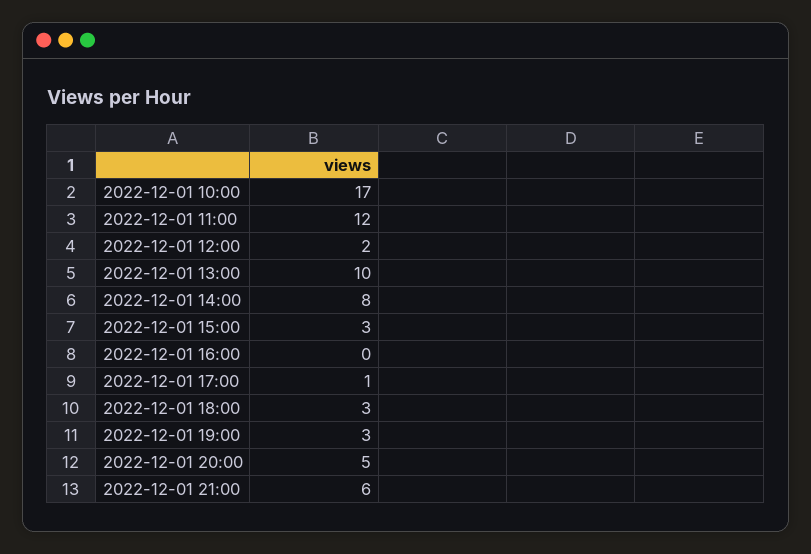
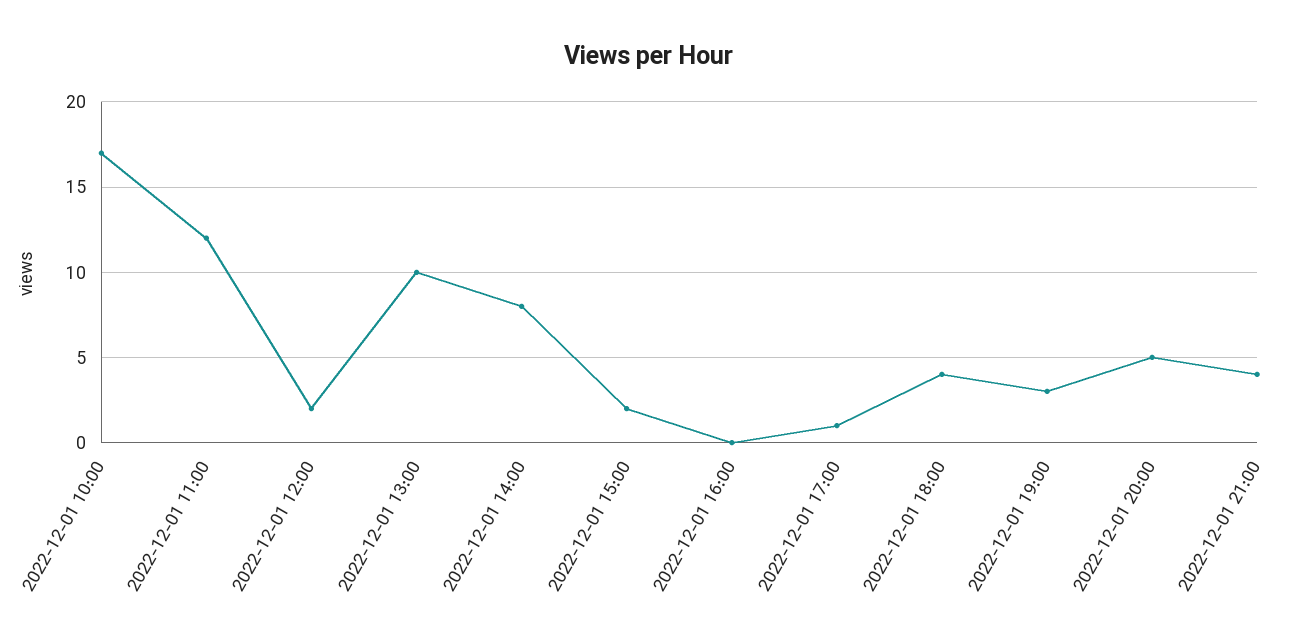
  {
    "2022-12-01 10:00": 17,
    "2022-12-01 11:00": 12,
    "2022-12-01 12:00": 2,
    "2022-12-01 13:00": 10,
    "2022-12-01 14:00": 8,
-   "2022-12-01 15:00": 3,
+   "2022-12-01 15:00": 2,
    "2022-12-01 16:00": 0,
    "2022-12-01 17:00": 1,
-   "2022-12-01 18:00": 3,
+   "2022-12-01 18:00": 4,
    "2022-12-01 19:00": 3,
    "2022-12-01 20:00": 5,
-   "2022-12-01 21:00": 6
+   "2022-12-01 21:00": 4
  }

